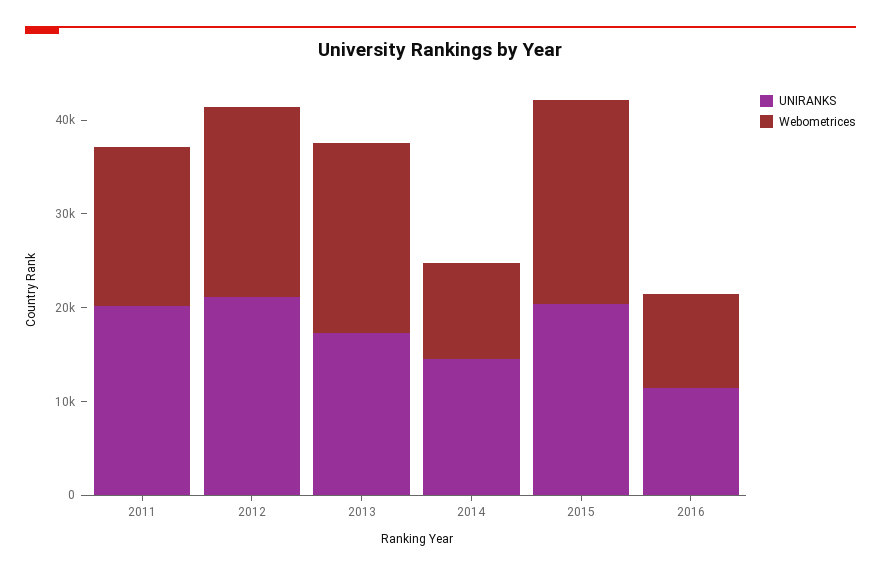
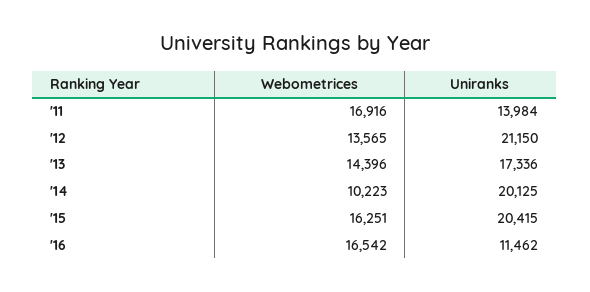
  {
    "UNIRANKS": {
-     "2011": 20000,
+     "2011": 13984,
      "2012": 21150,
      "2013": 17336,
-     "2014": 14000,
+     "2014": 20125,
      "2015": 20415,
      "2016": 11462
    },
    "Webometrices": {
      "2011": 16916,
-     "2012": 20000,
+     "2012": 13565,
-     "2013": 20000,
+     "2013": 14396,
      "2014": 10223,
-     "2015": 22000,
+     "2015": 16251,
-     "2016": 10000
+     "2016": 16542
    }
  }

